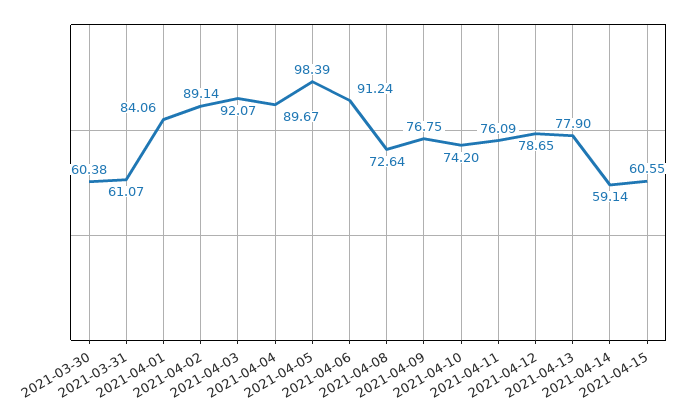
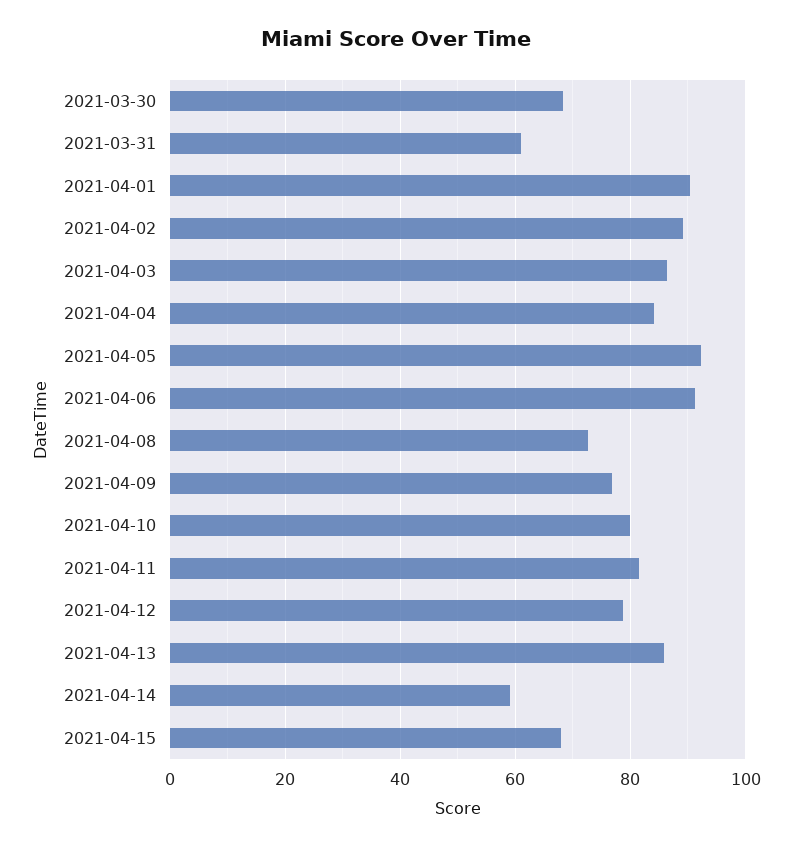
  {
-   "2021-03-30": 60.38,
+   "2021-03-30": 68,
    "2021-03-31": 61.07,
-   "2021-04-01": 84.06,
+   "2021-04-01": 90,
    "2021-04-02": 89.14,
-   "2021-04-03": 92.07,
+   "2021-04-03": 86,
-   "2021-04-04": 89.67,
+   "2021-04-04": 84,
-   "2021-04-05": 98.39,
+   "2021-04-05": 92,
    "2021-04-06": 91.24,
    "2021-04-08": 72.64,
    "2021-04-09": 76.75,
-   "2021-04-10": 74.2,
+   "2021-04-10": 80,
-   "2021-04-11": 76.09,
+   "2021-04-11": 82,
    "2021-04-12": 78.65,
-   "2021-04-13": 77.9,
+   "2021-04-13": 86,
    "2021-04-14": 59.14,
-   "2021-04-15": 60.55
+   "2021-04-15": 68
  }

